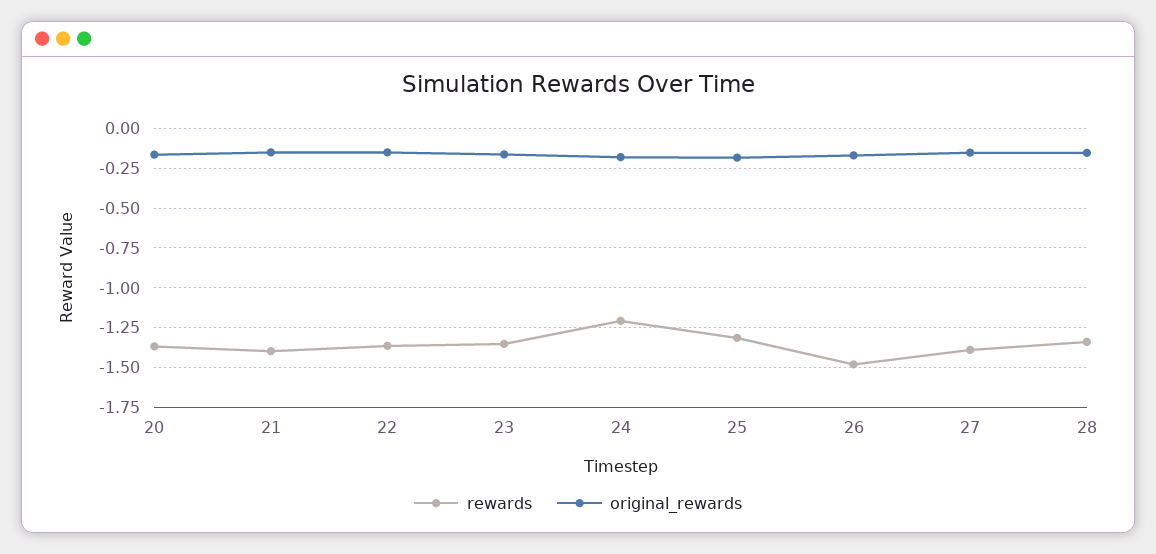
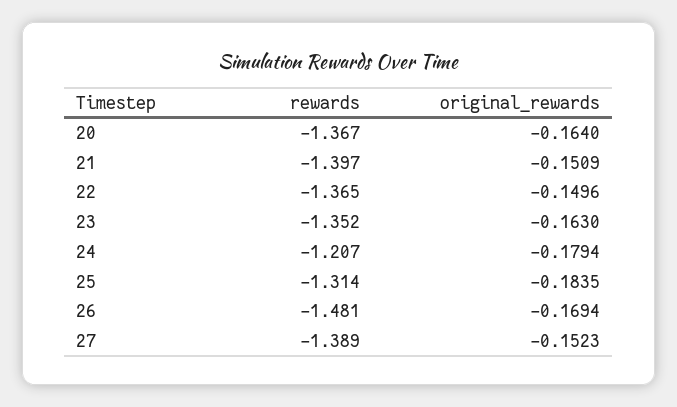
  {
    "rewards": {
      "20": -1.367,
      "21": -1.397,
      "22": -1.365,
      "23": -1.352,
      "24": -1.207,
      "25": -1.314,
      "26": -1.481,
-     "27": -1.389,
+     "27": -1.389
-     "28": -1.35
    },
    "original_rewards": {
      "20": -0.164,
      "21": -0.1509,
      "22": -0.1496,
      "23": -0.163,
      "24": -0.1794,
      "25": -0.1835,
      "26": -0.1694,
-     "27": -0.1523,
+     "27": -0.1523
-     "28": -0.15
    }
  }

